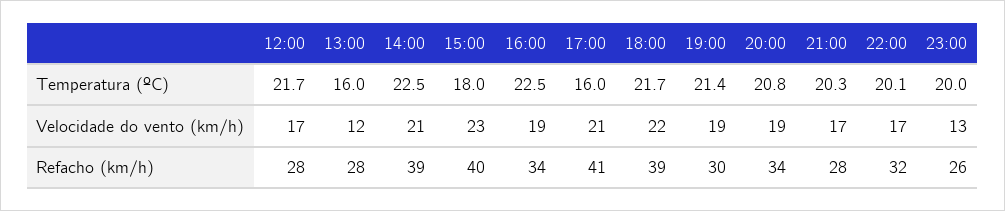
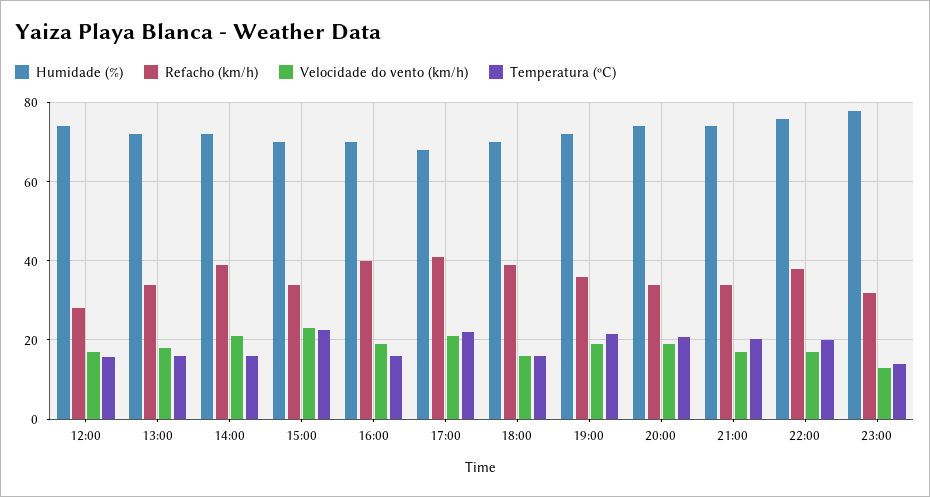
  {
    "Temperatura (ºC)": {
-     "12:00": 21.7,
+     "12:00": 16,
      "13:00": 16,
-     "14:00": 22.5,
+     "14:00": 16,
-     "15:00": 18,
+     "15:00": 22,
-     "16:00": 22.5,
+     "16:00": 16,
-     "17:00": 16,
+     "17:00": 22,
-     "18:00": 21.7,
+     "18:00": 16,
      "19:00": 21.4,
      "20:00": 20.8,
      "21:00": 20.3,
      "22:00": 20.1,
-     "23:00": 20
+     "23:00": 14
    },
    "Velocidade do vento (km/h)": {
      "12:00": 17,
-     "13:00": 12,
+     "13:00": 18,
      "14:00": 21,
      "15:00": 23,
      "16:00": 19,
      "17:00": 21,
-     "18:00": 22,
+     "18:00": 16,
      "19:00": 19,
      "20:00": 19,
      "21:00": 17,
      "22:00": 17,
      "23:00": 13
    },
    "Refacho (km/h)": {
      "12:00": 28,
-     "13:00": 28,
+     "13:00": 34,
      "14:00": 39,
-     "15:00": 40,
+     "15:00": 34,
-     "16:00": 34,
+     "16:00": 40,
      "17:00": 41,
      "18:00": 39,
-     "19:00": 30,
+     "19:00": 36,
      "20:00": 34,
-     "21:00": 28,
+     "21:00": 34,
-     "22:00": 32,
+     "22:00": 38,
-     "23:00": 26
+     "23:00": 32
-   }
+   },
+   "Humidade (%)": {
+     "12:00": 74,
+     "13:00": 72,
+     "14:00": 72,
+     "15:00": 70,
+     "16:00": 70,
+     "17:00": 68,
+     "18:00": 70,
+     "19:00": 72,
+     "20:00": 74,
+     "21:00": 74,
+     "22:00": 76,
+     "23:00": 78
+   }
  }

